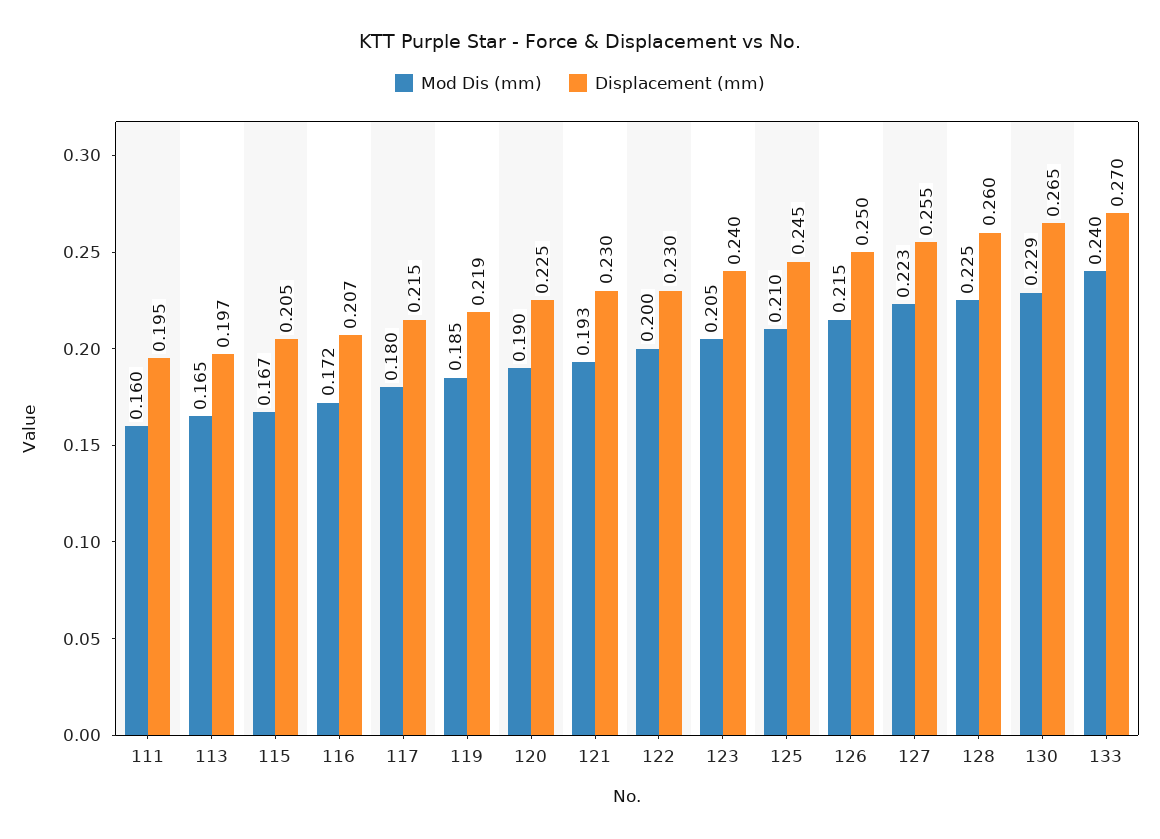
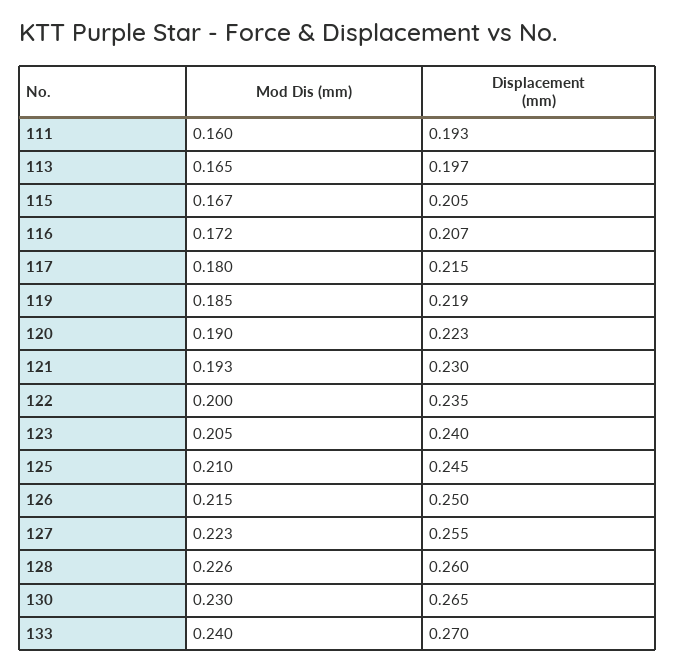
  {
    "Mod Dis (mm)": {
      "111": 0.16,
      "113": 0.165,
      "115": 0.167,
      "116": 0.172,
      "117": 0.18,
      "119": 0.185,
      "120": 0.19,
      "121": 0.193,
      "122": 0.2,
      "123": 0.205,
      "125": 0.21,
      "126": 0.215,
      "127": 0.223,
-     "128": 0.225,
+     "128": 0.226,
-     "130": 0.229,
+     "130": 0.23,
      "133": 0.24
    },
    "Displacement (mm)": {
-     "111": 0.195,
+     "111": 0.193,
      "113": 0.197,
      "115": 0.205,
      "116": 0.207,
      "117": 0.215,
      "119": 0.219,
-     "120": 0.225,
+     "120": 0.223,
      "121": 0.23,
-     "122": 0.23,
+     "122": 0.235,
      "123": 0.24,
      "125": 0.245,
      "126": 0.25,
      "127": 0.255,
      "128": 0.26,
      "130": 0.265,
      "133": 0.27
    }
  }

